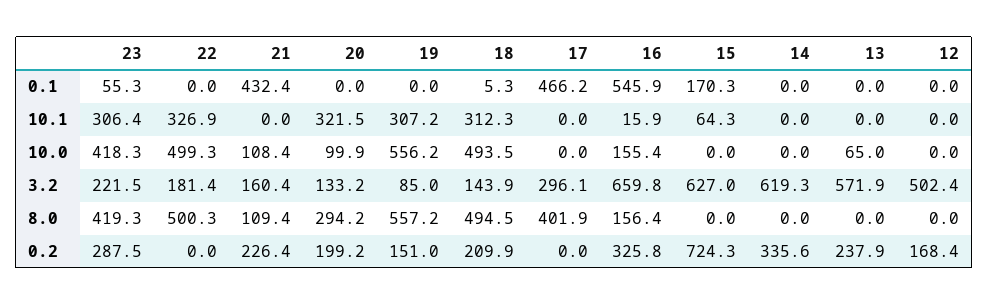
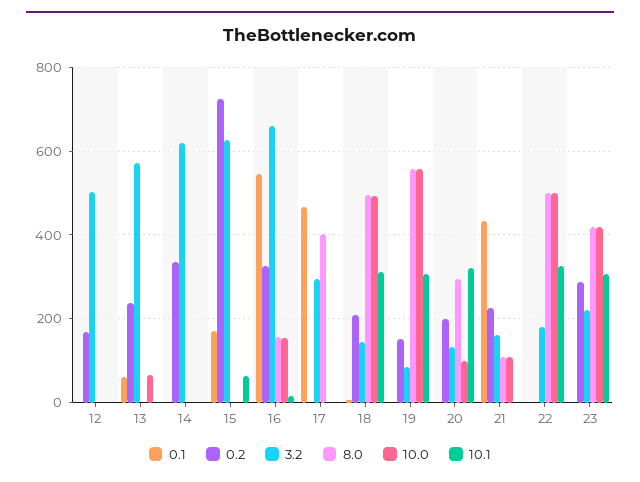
  {
    "0.1": {
-     "23": 55.3,
+     "23": 0,
      "22": 0,
      "21": 432.4,
      "20": 0,
      "19": 0,
      "18": 5.3,
      "17": 466.2,
      "16": 545.9,
      "15": 170.3,
      "14": 0,
-     "13": 0,
+     "13": 60,
      "12": 0
    },
    "10.1": {
      "23": 306.4,
      "22": 326.9,
      "21": 0,
      "20": 321.5,
      "19": 307.2,
      "18": 312.3,
      "17": 0,
      "16": 15.9,
      "15": 64.3,
      "14": 0,
      "13": 0,
      "12": 0
    },
    "10.0": {
      "23": 418.3,
      "22": 499.3,
      "21": 108.4,
      "20": 99.9,
      "19": 556.2,
      "18": 493.5,
      "17": 0,
      "16": 155.4,
      "15": 0,
      "14": 0,
      "13": 65,
      "12": 0
    },
    "3.2": {
      "23": 221.5,
      "22": 181.4,
      "21": 160.4,
      "20": 133.2,
      "19": 85,
      "18": 143.9,
      "17": 296.1,
      "16": 659.8,
      "15": 627,
      "14": 619.3,
      "13": 571.9,
      "12": 502.4
    },
    "8.0": {
      "23": 419.3,
      "22": 500.3,
      "21": 109.4,
      "20": 294.2,
      "19": 557.2,
      "18": 494.5,
      "17": 401.9,
      "16": 156.4,
      "15": 0,
      "14": 0,
      "13": 0,
      "12": 0
    },
    "0.2": {
      "23": 287.5,
      "22": 0,
      "21": 226.4,
      "20": 199.2,
      "19": 151,
      "18": 209.9,
      "17": 0,
      "16": 325.8,
      "15": 724.3,
      "14": 335.6,
      "13": 237.9,
      "12": 168.4
    }
  }

